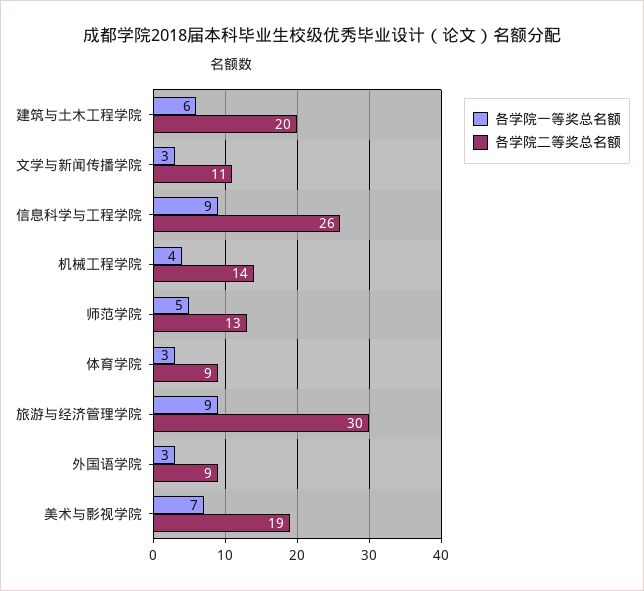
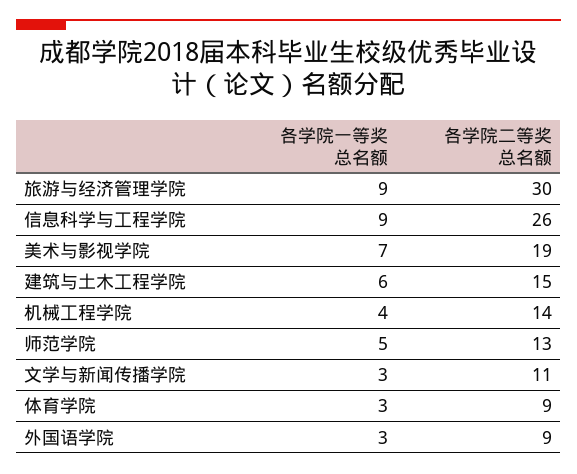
  {
    "各学院一等奖总名额": {
      "建筑与土木工程学院": 6,
      "文学与新闻传播学院": 3,
      "信息科学与工程学院": 9,
      "机械工程学院": 4,
      "师范学院": 5,
      "体育学院": 3,
      "旅游与经济管理学院": 9,
      "外国语学院": 3,
      "美术与影视学院": 7
    },
    "各学院二等奖总名额": {
-     "建筑与土木工程学院": 20,
+     "建筑与土木工程学院": 15,
      "文学与新闻传播学院": 11,
      "信息科学与工程学院": 26,
      "机械工程学院": 14,
      "师范学院": 13,
      "体育学院": 9,
      "旅游与经济管理学院": 30,
      "外国语学院": 9,
      "美术与影视学院": 19
    }
  }

